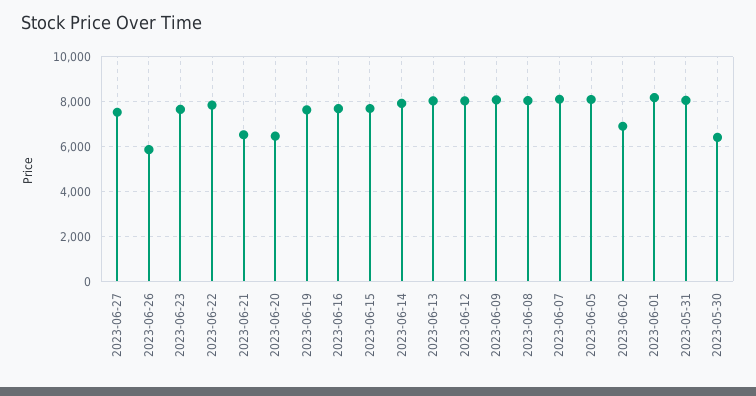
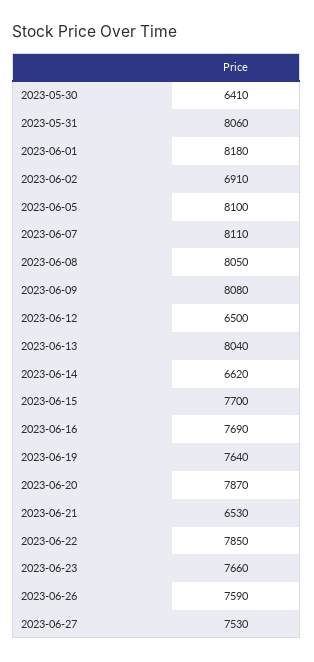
  {
    "2023-06-27": 7530,
-   "2023-06-26": 6000,
+   "2023-06-26": 7590,
    "2023-06-23": 7660,
    "2023-06-22": 7850,
    "2023-06-21": 6530,
-   "2023-06-20": 6500,
+   "2023-06-20": 7870,
    "2023-06-19": 7640,
    "2023-06-16": 7690,
    "2023-06-15": 7700,
-   "2023-06-14": 8000,
+   "2023-06-14": 6620,
    "2023-06-13": 8040,
-   "2023-06-12": 8000,
+   "2023-06-12": 6500,
    "2023-06-09": 8080,
    "2023-06-08": 8050,
    "2023-06-07": 8110,
    "2023-06-05": 8100,
    "2023-06-02": 6910,
    "2023-06-01": 8180,
    "2023-05-31": 8060,
    "2023-05-30": 6410
  }

